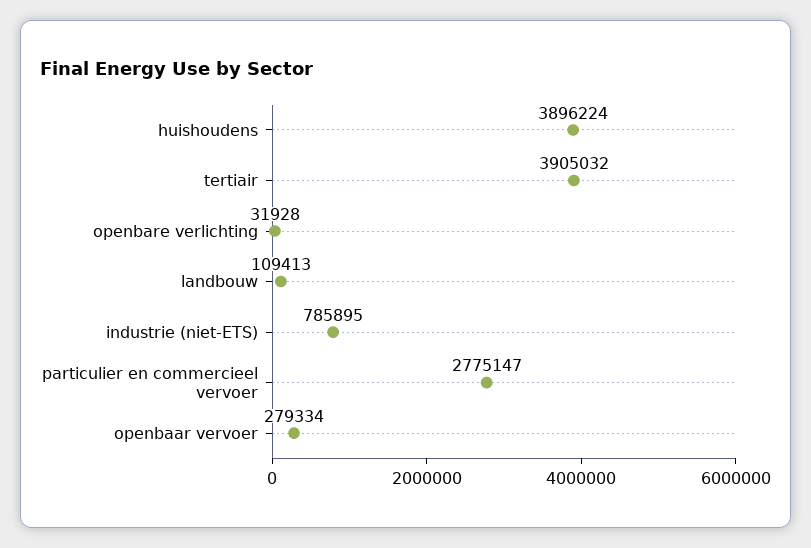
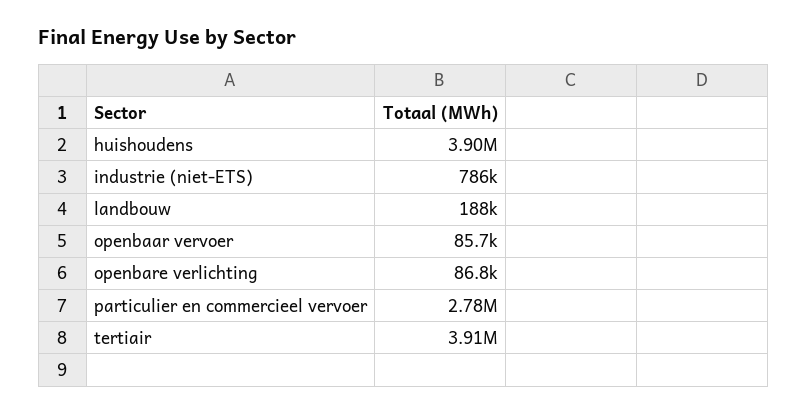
  {
    "huishoudens": 3896224,
    "tertiair": 3905032,
-   "openbare verlichting": 31928,
+   "openbare verlichting": 86800,
-   "landbouw": 109413,
+   "landbouw": 188000,
    "industrie (niet-ETS)": 785895,
    "particulier en commercieel vervoer": 2775147,
-   "openbaar vervoer": 279334
+   "openbaar vervoer": 85700
  }

